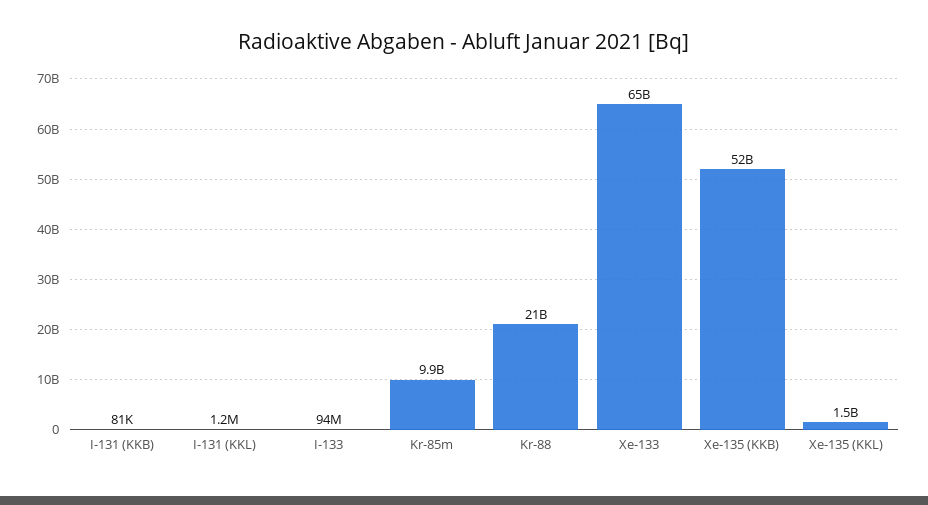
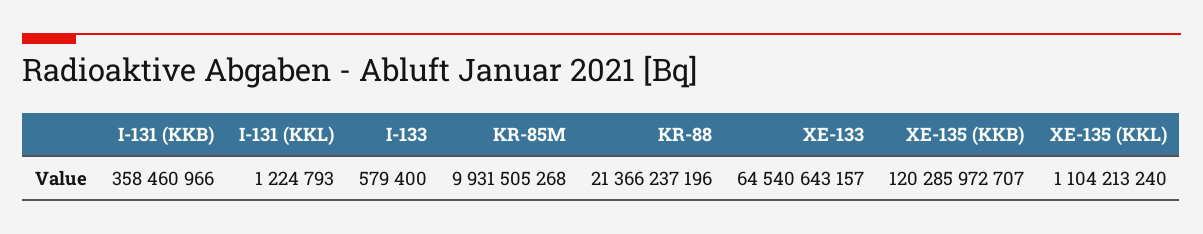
  {
-   "I-131 (KKB)": 81000,
+   "I-131 (KKB)": 358460966,
    "I-131 (KKL)": 1224793,
-   "I-133": 94000000,
+   "I-133": 579400,
    "Kr-85m": 9931505268,
    "Kr-88": 21366237196,
    "Xe-133": 64540643157,
-   "Xe-135 (KKB)": 52000000000,
+   "Xe-135 (KKB)": 120285972707,
-   "Xe-135 (KKL)": 1500000000
+   "Xe-135 (KKL)": 1104213240
  }

